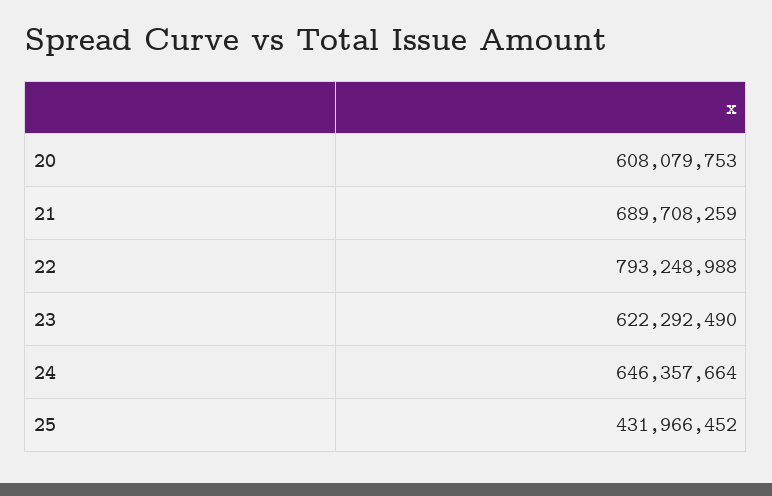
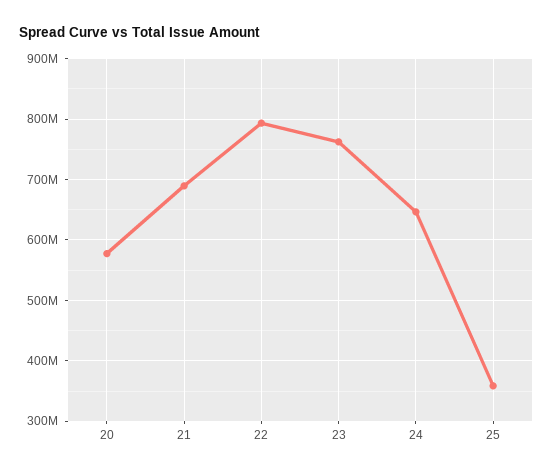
  {
-   "20": 608079753,
+   "20": 580000000,
    "21": 689708259,
    "22": 793248988,
-   "23": 622292490,
+   "23": 760000000,
    "24": 646357664,
-   "25": 431966452
+   "25": 360000000
  }

